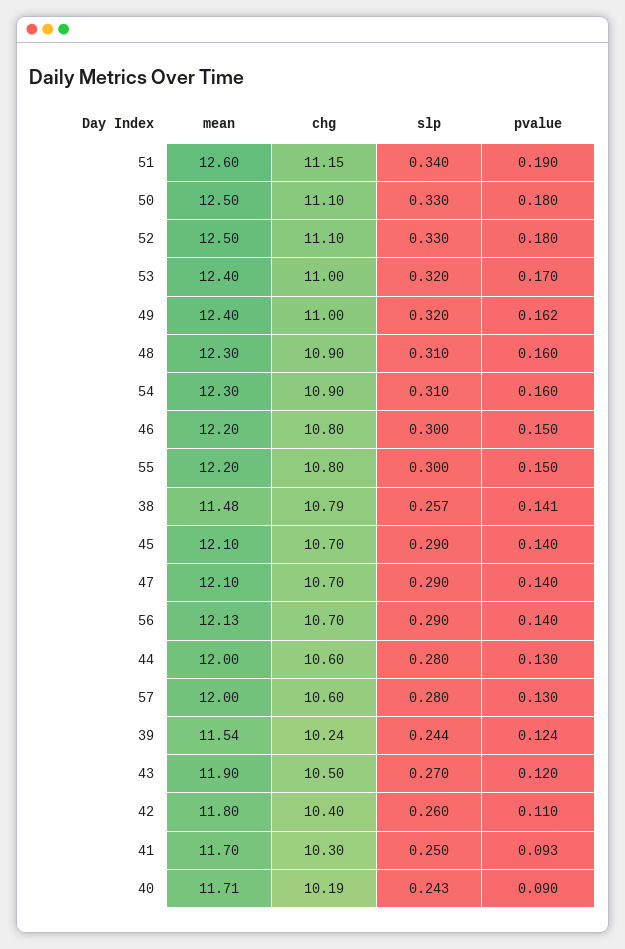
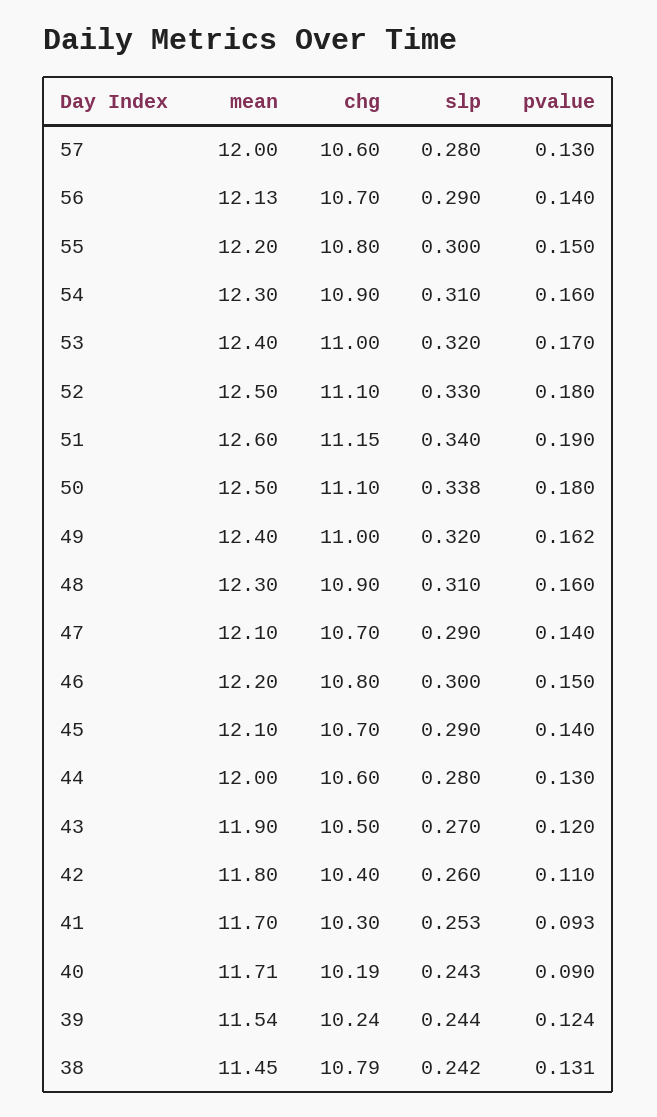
  {
    "mean": {
      "51": 12.6,
      "50": 12.5,
      "52": 12.5,
      "53": 12.4,
      "49": 12.4,
      "48": 12.3,
      "54": 12.3,
      "46": 12.2,
      "55": 12.2,
-     "38": 11.48,
+     "38": 11.45,
      "45": 12.1,
      "47": 12.1,
      "56": 12.13,
      "44": 12,
      "57": 12,
      "39": 11.54,
      "43": 11.9,
      "42": 11.8,
      "41": 11.7,
      "40": 11.71
    },
    "chg": {
      "51": 11.15,
      "50": 11.1,
      "52": 11.1,
      "53": 11,
      "49": 11,
      "48": 10.9,
      "54": 10.9,
      "46": 10.8,
      "55": 10.8,
      "38": 10.79,
      "45": 10.7,
      "47": 10.7,
      "56": 10.7,
      "44": 10.6,
      "57": 10.6,
      "39": 10.24,
      "43": 10.5,
      "42": 10.4,
      "41": 10.3,
      "40": 10.19
    },
    "slp": {
      "51": 0.34,
-     "50": 0.33,
+     "50": 0.338,
      "52": 0.33,
      "53": 0.32,
      "49": 0.32,
      "48": 0.31,
      "54": 0.31,
      "46": 0.3,
      "55": 0.3,
-     "38": 0.257,
+     "38": 0.242,
      "45": 0.29,
      "47": 0.29,
      "56": 0.29,
      "44": 0.28,
      "57": 0.28,
      "39": 0.244,
      "43": 0.27,
      "42": 0.26,
-     "41": 0.25,
+     "41": 0.253,
      "40": 0.243
    },
    "pvalue": {
      "51": 0.19,
      "50": 0.18,
      "52": 0.18,
      "53": 0.17,
      "49": 0.162,
      "48": 0.16,
      "54": 0.16,
      "46": 0.15,
      "55": 0.15,
-     "38": 0.141,
+     "38": 0.131,
      "45": 0.14,
      "47": 0.14,
      "56": 0.14,
      "44": 0.13,
      "57": 0.13,
      "39": 0.124,
      "43": 0.12,
      "42": 0.11,
      "41": 0.093,
      "40": 0.09
    }
  }

